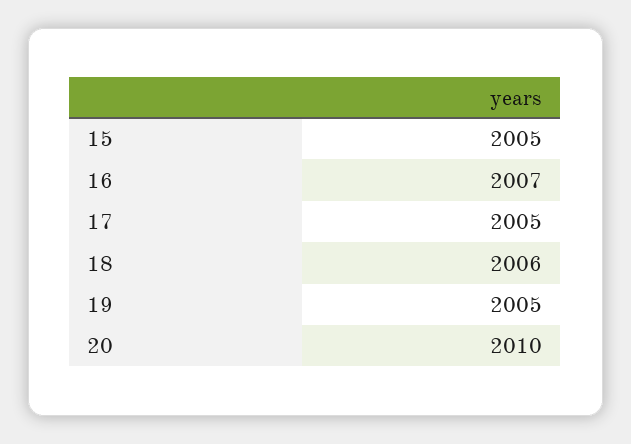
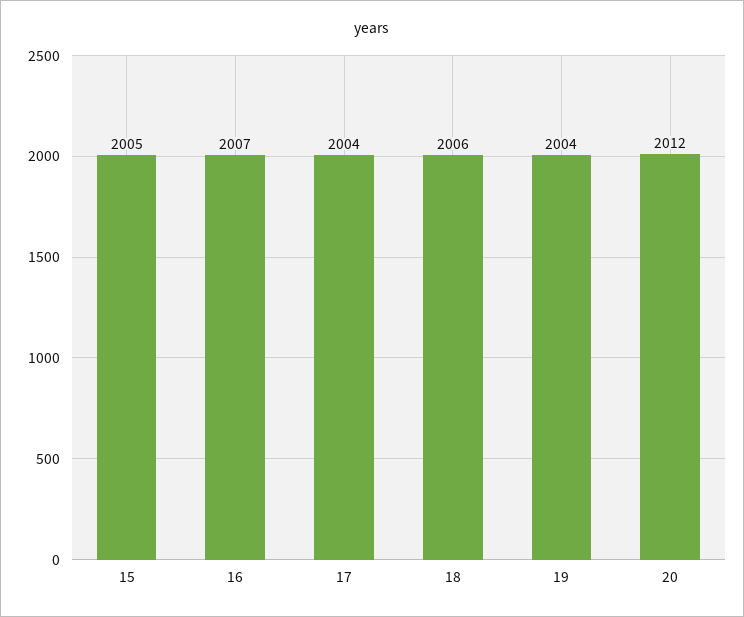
  {
    "15": 2005,
    "16": 2007,
-   "17": 2005,
+   "17": 2004,
    "18": 2006,
-   "19": 2005,
+   "19": 2004,
-   "20": 2010
+   "20": 2012
  }

